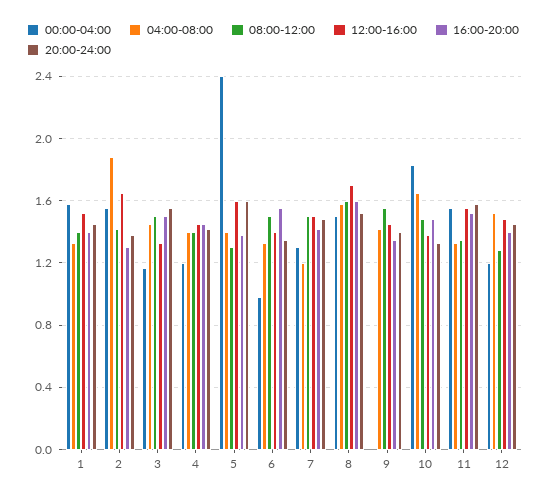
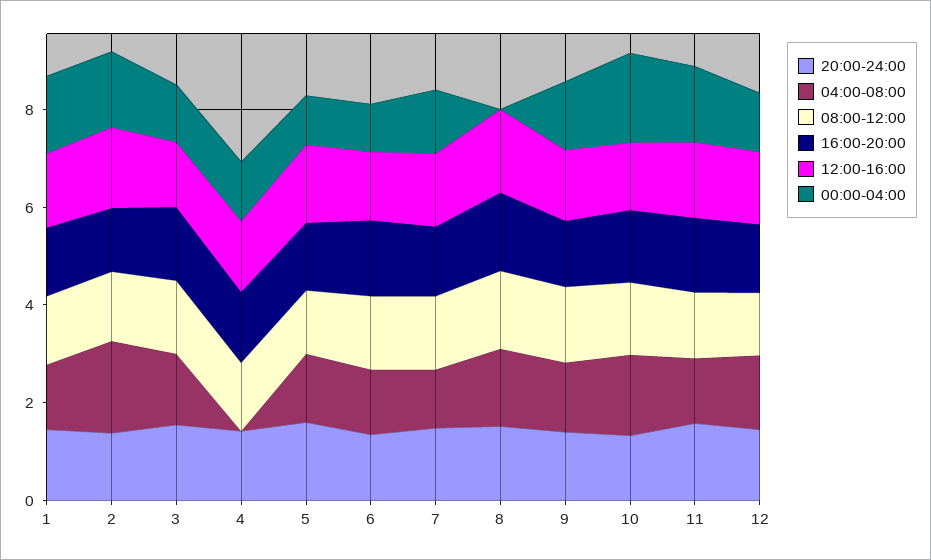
  {
    "00:00-04:00": {
      "1": 1.6,
      "2": 1.55,
      "3": 1.15,
      "4": 1.2,
-     "5": 2.4,
+     "5": 1,
      "6": 1,
      "7": 1.3,
-     "8": 1.5,
+     "8": 0,
-     "9": 0,
+     "9": 1.5,
      "10": 1.85,
      "11": 1.55,
      "12": 1.2
    },
    "04:00-08:00": {
      "1": 1.35,
      "2": 1.9,
      "3": 1.45,
-     "4": 1.4,
+     "4": 0,
      "5": 1.4,
      "6": 1.35,
      "7": 1.2,
      "8": 1.6,
      "9": 1.4,
      "10": 1.65,
      "11": 1.35,
      "12": 1.5
    },
    "08:00-12:00": {
      "1": 1.4,
      "2": 1.4,
      "3": 1.5,
      "4": 1.4,
      "5": 1.3,
      "6": 1.5,
      "7": 1.5,
      "8": 1.6,
      "9": 1.55,
      "10": 1.5,
      "11": 1.35,
      "12": 1.3
    },
    "12:00-16:00": {
      "1": 1.5,
      "2": 1.65,
      "3": 1.35,
      "4": 1.45,
      "5": 1.6,
      "6": 1.4,
      "7": 1.5,
      "8": 1.7,
      "9": 1.45,
      "10": 1.4,
      "11": 1.55,
      "12": 1.5
    },
    "16:00-20:00": {
      "1": 1.4,
      "2": 1.3,
      "3": 1.5,
      "4": 1.45,
      "5": 1.4,
      "6": 1.55,
      "7": 1.4,
      "8": 1.6,
      "9": 1.35,
      "10": 1.5,
      "11": 1.5,
      "12": 1.4
    },
    "20:00-24:00": {
      "1": 1.45,
      "2": 1.4,
      "3": 1.55,
      "4": 1.4,
      "5": 1.6,
      "6": 1.35,
      "7": 1.5,
      "8": 1.5,
      "9": 1.4,
      "10": 1.35,
      "11": 1.6,
      "12": 1.45
    }
  }

